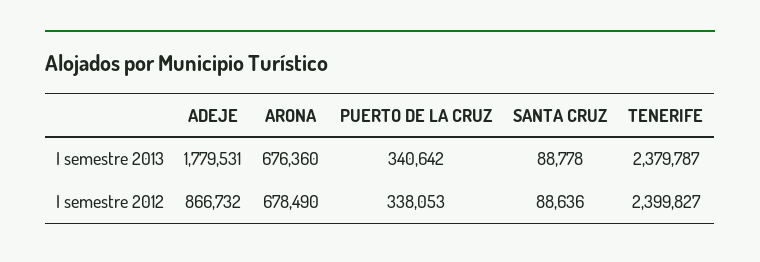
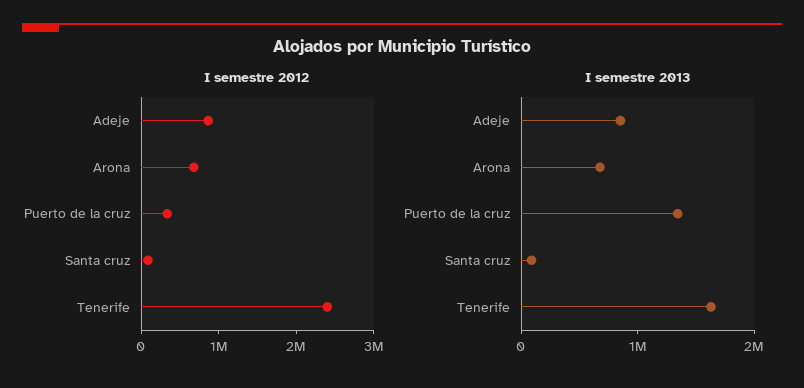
  {
    "I semestre 2013": {
-     "ADEJE": 1779531,
+     "ADEJE": 800000,
      "ARONA": 676360,
-     "PUERTO DE LA CRUZ": 340642,
+     "PUERTO DE LA CRUZ": 1400000,
      "SANTA CRUZ": 88778,
-     "TENERIFE": 2379787
+     "TENERIFE": 1600000
    },
    "I semestre 2012": {
      "ADEJE": 866732,
      "ARONA": 678490,
      "PUERTO DE LA CRUZ": 338053,
      "SANTA CRUZ": 88636,
      "TENERIFE": 2399827
    }
  }

